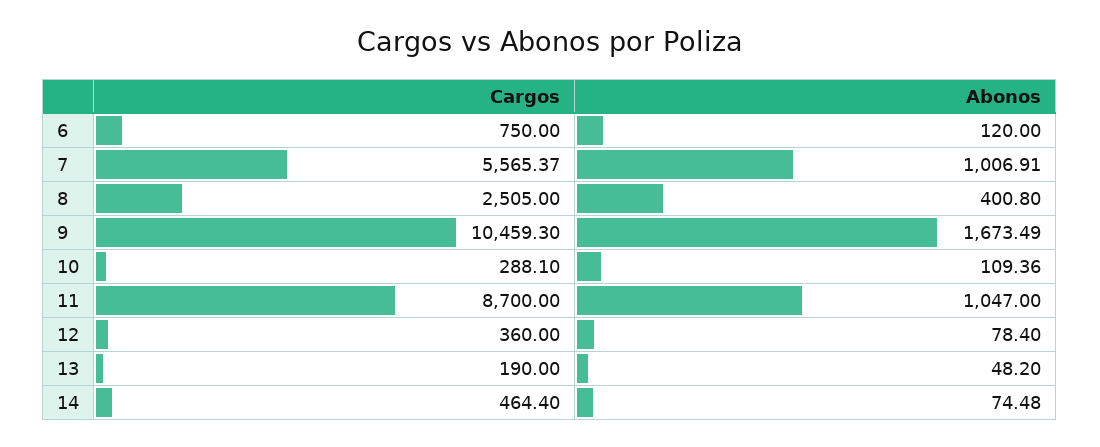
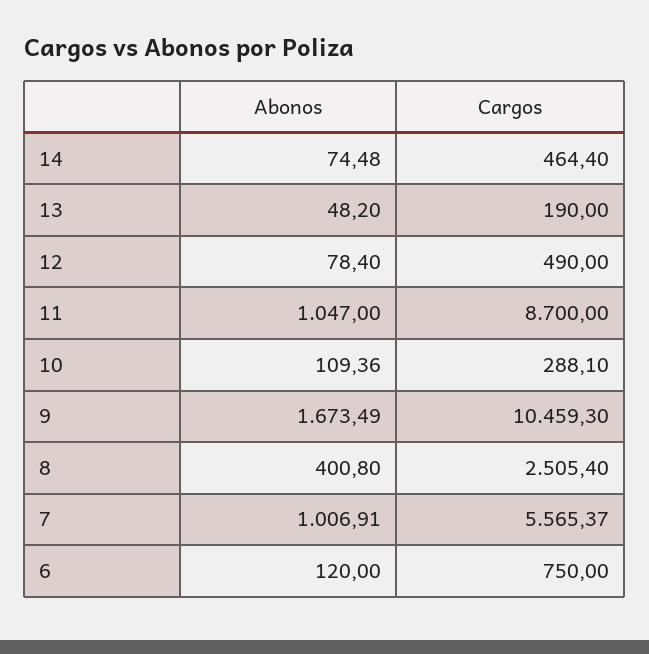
  {
    "Cargos": {
      "6": 750,
      "7": 5565.37,
-     "8": 2505,
+     "8": 2505.4,
      "9": 10459.3,
      "10": 288.1,
      "11": 8700,
-     "12": 360,
+     "12": 490,
      "13": 190,
      "14": 464.4
    },
    "Abonos": {
      "6": 120,
      "7": 1006.91,
      "8": 400.8,
      "9": 1673.49,
      "10": 109.36,
      "11": 1047,
      "12": 78.4,
      "13": 48.2,
      "14": 74.48
    }
  }

